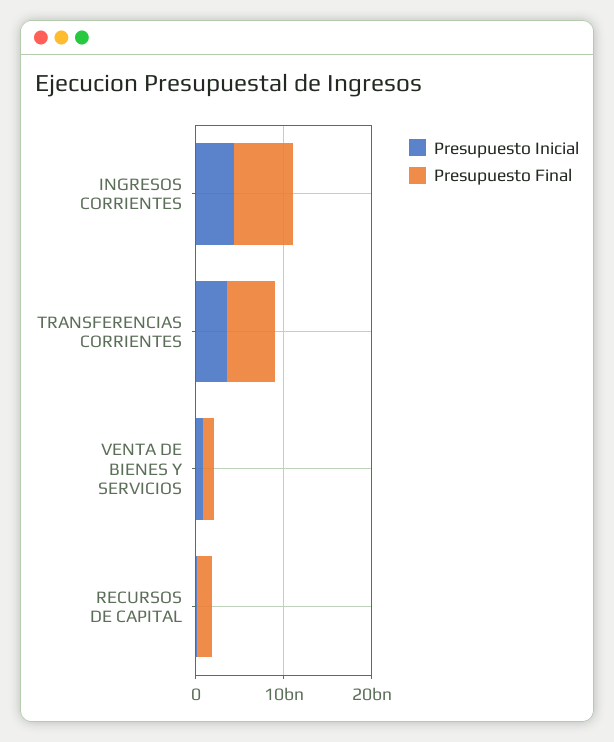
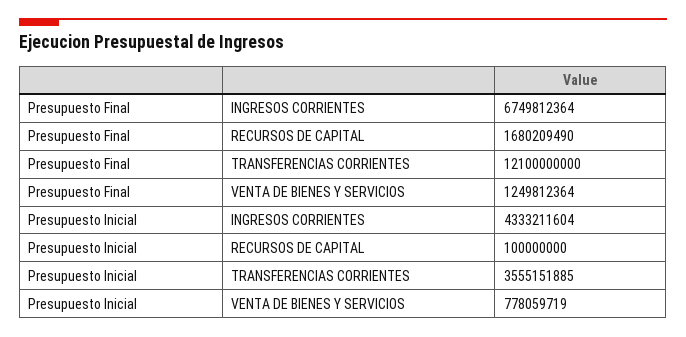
  {
    "Presupuesto Inicial": {
      "INGRESOS CORRIENTES": 4333211604,
      "TRANSFERENCIAS CORRIENTES": 3555151885,
      "VENTA DE BIENES Y SERVICIOS": 778059719,
      "RECURSOS DE CAPITAL": 100000000
    },
    "Presupuesto Final": {
      "INGRESOS CORRIENTES": 6749812364,
-     "TRANSFERENCIAS CORRIENTES": 6000000000,
+     "TRANSFERENCIAS CORRIENTES": 12100000000,
      "VENTA DE BIENES Y SERVICIOS": 1249812364,
      "RECURSOS DE CAPITAL": 1680209490
    }
  }

